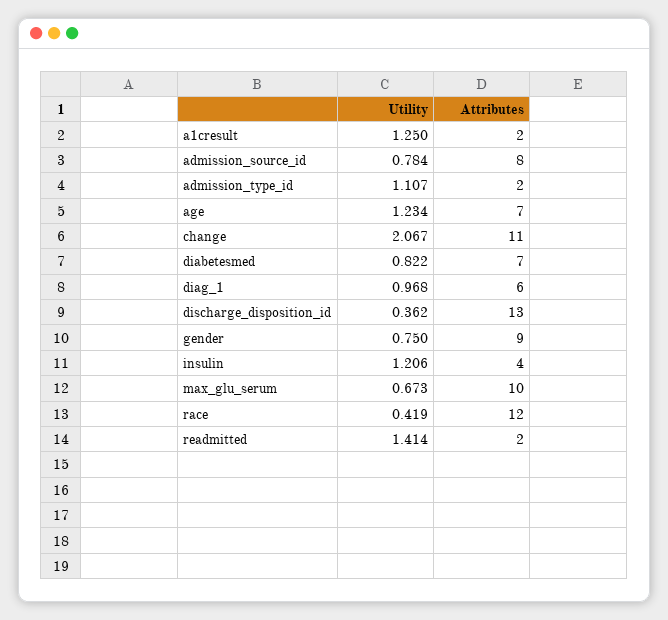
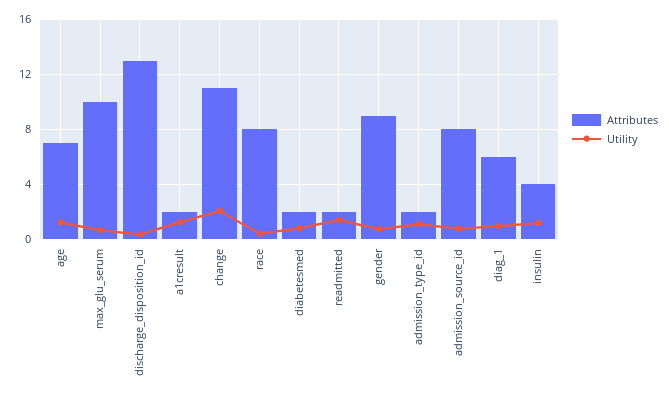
  {
    "Utility": {
      "a1cresult": 1.25,
      "admission_source_id": 0.784,
      "admission_type_id": 1.107,
      "age": 1.234,
      "change": 2.067,
      "diabetesmed": 0.822,
      "diag_1": 0.968,
      "discharge_disposition_id": 0.362,
      "gender": 0.75,
      "insulin": 1.206,
      "max_glu_serum": 0.673,
      "race": 0.419,
      "readmitted": 1.414
    },
    "Attributes": {
      "a1cresult": 2,
      "admission_source_id": 8,
      "admission_type_id": 2,
      "age": 7,
      "change": 11,
-     "diabetesmed": 7,
+     "diabetesmed": 2,
      "diag_1": 6,
      "discharge_disposition_id": 13,
      "gender": 9,
      "insulin": 4,
      "max_glu_serum": 10,
-     "race": 12,
+     "race": 8,
      "readmitted": 2
    }
  }

